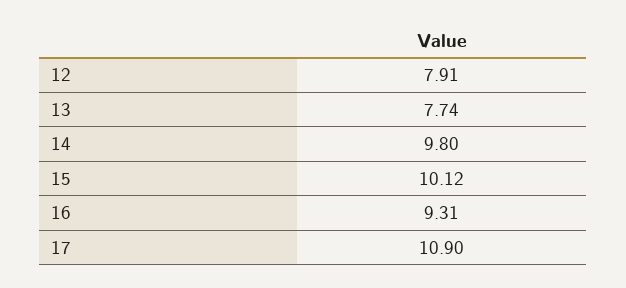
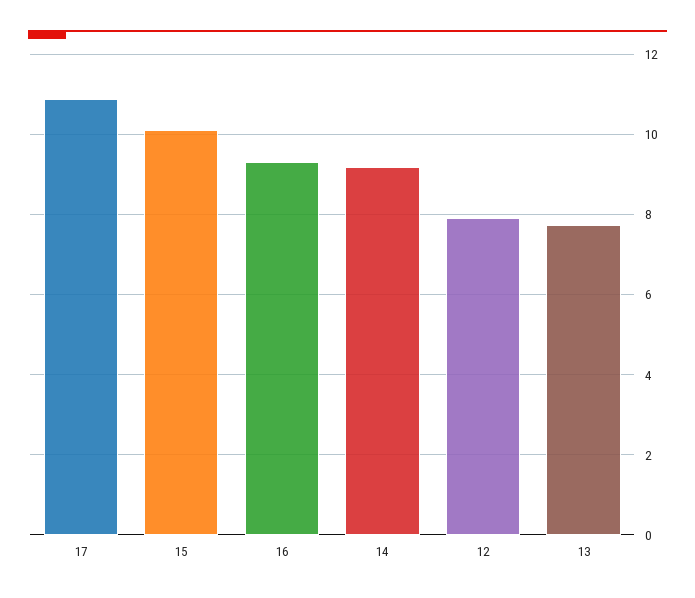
  {
    "12": 7.91,
    "13": 7.74,
-   "14": 9.8,
+   "14": 9.2,
    "15": 10.12,
    "16": 9.31,
    "17": 10.9
  }

